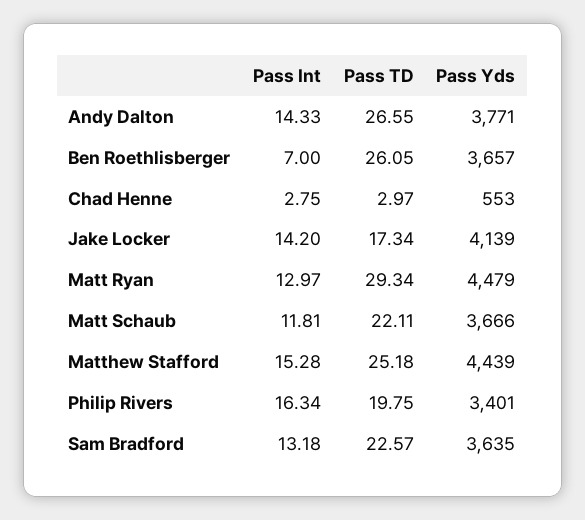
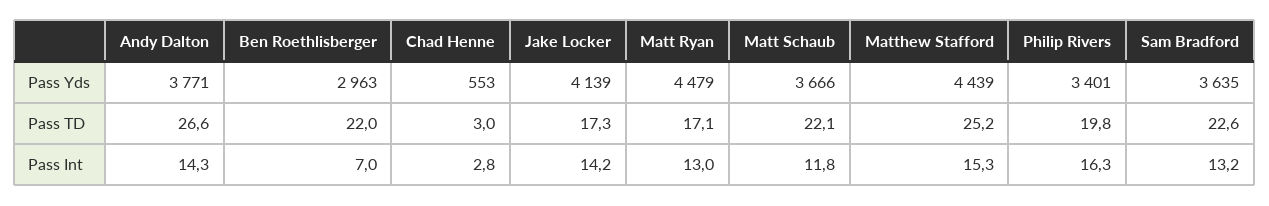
  {
    "Pass Int": {
      "Andy Dalton": 14.33,
      "Ben Roethlisberger": 7,
      "Chad Henne": 2.75,
      "Jake Locker": 14.2,
      "Matt Ryan": 12.97,
      "Matt Schaub": 11.81,
      "Matthew Stafford": 15.28,
      "Philip Rivers": 16.34,
      "Sam Bradford": 13.18
    },
    "Pass TD": {
      "Andy Dalton": 26.55,
-     "Ben Roethlisberger": 26.05,
+     "Ben Roethlisberger": 22,
      "Chad Henne": 2.97,
      "Jake Locker": 17.34,
-     "Matt Ryan": 29.34,
+     "Matt Ryan": 17.1,
      "Matt Schaub": 22.11,
      "Matthew Stafford": 25.18,
      "Philip Rivers": 19.75,
      "Sam Bradford": 22.57
    },
    "Pass Yds": {
      "Andy Dalton": 3771,
-     "Ben Roethlisberger": 3657,
+     "Ben Roethlisberger": 2963,
      "Chad Henne": 553,
      "Jake Locker": 4139,
      "Matt Ryan": 4479,
      "Matt Schaub": 3666,
      "Matthew Stafford": 4439,
      "Philip Rivers": 3401,
      "Sam Bradford": 3635
    }
  }

